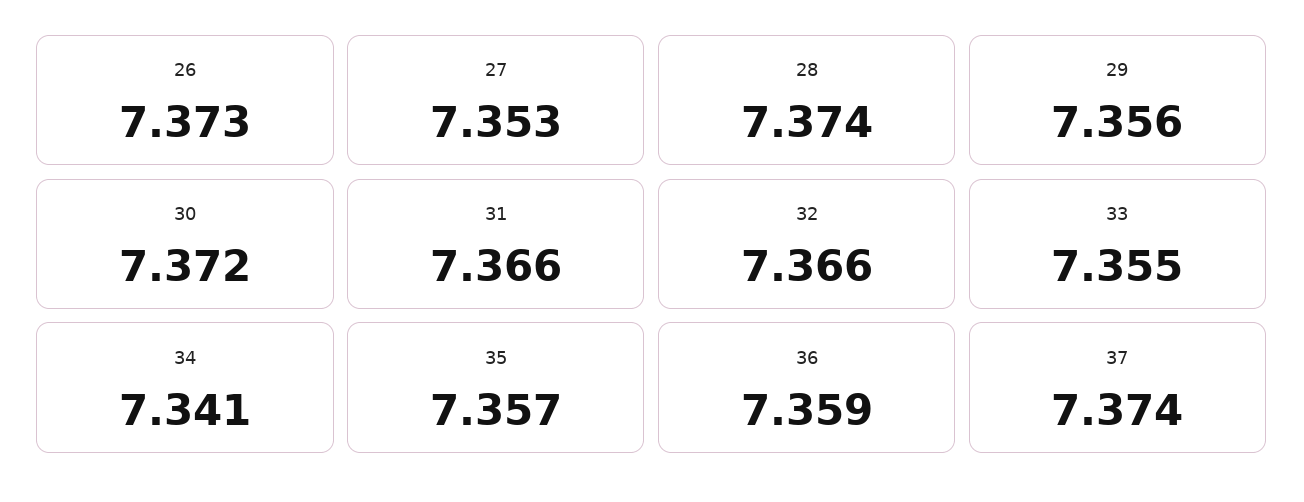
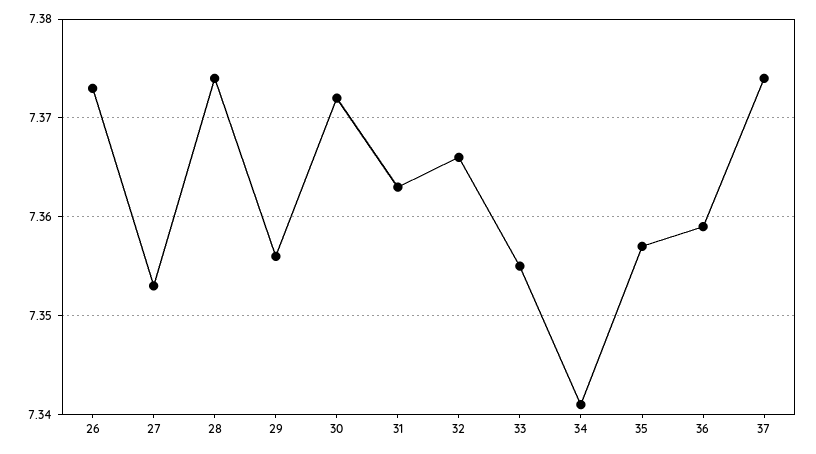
  {
    "26": 7.373,
    "27": 7.353,
    "28": 7.374,
    "29": 7.356,
    "30": 7.372,
-   "31": 7.366,
+   "31": 7.363,
    "32": 7.366,
    "33": 7.355,
    "34": 7.341,
    "35": 7.357,
    "36": 7.359,
    "37": 7.374
  }

